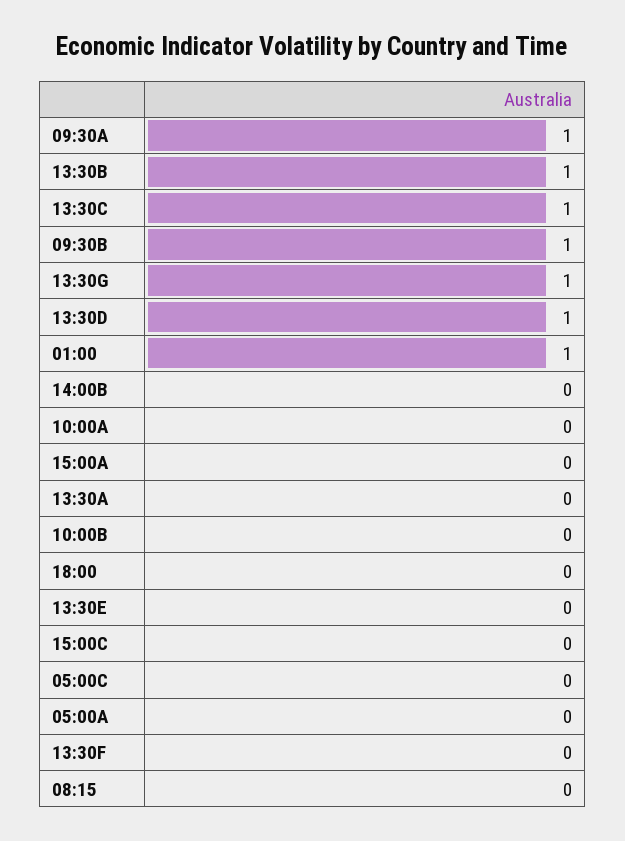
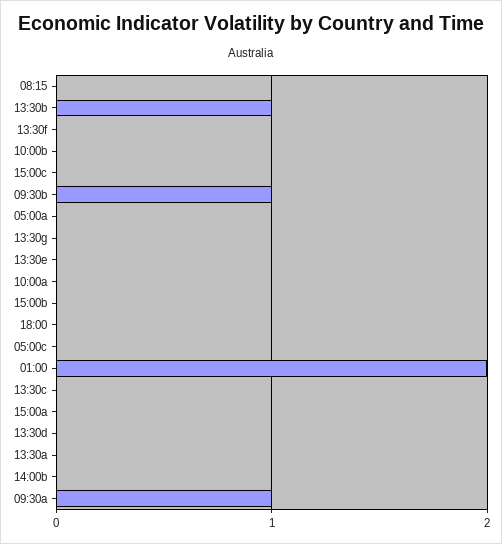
  {
    "09:30A": 1,
    "13:30B": 1,
-   "13:30C": 1,
+   "13:30C": 0,
    "09:30B": 1,
-   "13:30G": 1,
+   "13:30G": 0,
-   "13:30D": 1,
+   "13:30D": 0,
-   "01:00": 1,
+   "01:00": 2,
    "14:00B": 0,
    "10:00A": 0,
    "15:00A": 0,
    "13:30A": 0,
    "10:00B": 0,
    "18:00": 0,
    "13:30E": 0,
    "15:00C": 0,
    "05:00C": 0,
    "05:00A": 0,
    "13:30F": 0,
-   "08:15": 0
+   "08:15": 0,
+   "15:00b": 0
  }

